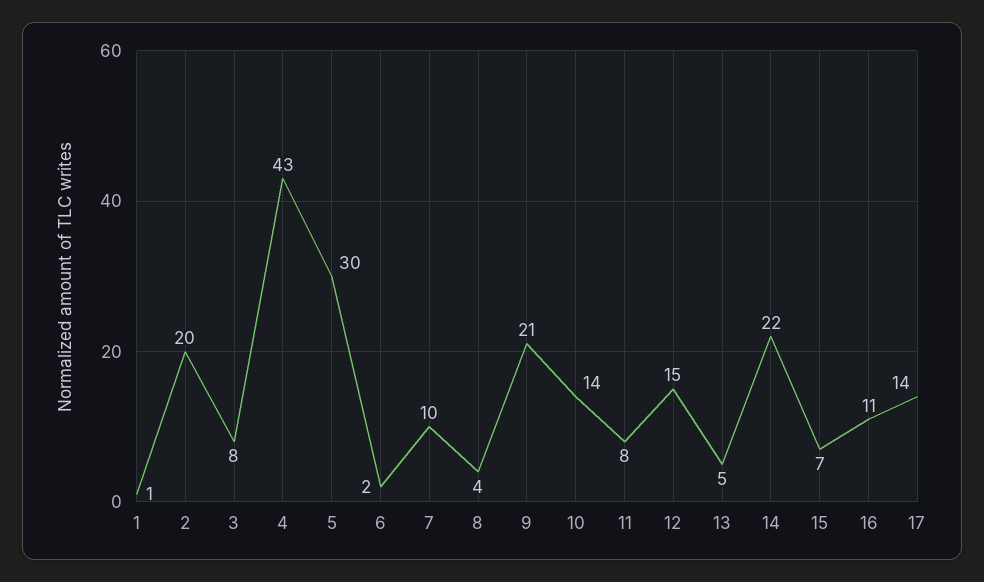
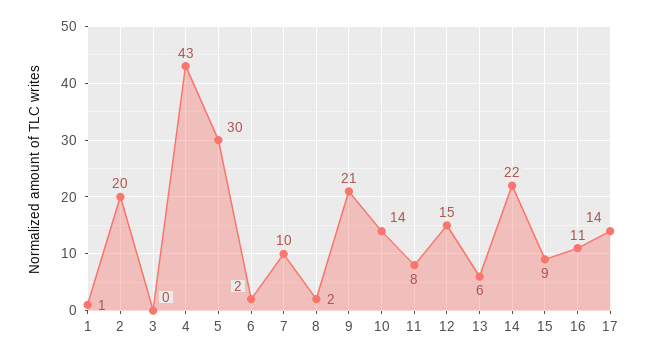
  {
    "1": 1,
    "2": 20,
-   "3": 8,
+   "3": 0,
    "4": 43,
    "5": 30,
    "6": 2,
    "7": 10,
-   "8": 4,
+   "8": 2,
    "9": 21,
    "10": 14,
    "11": 8,
    "12": 15,
-   "13": 5,
+   "13": 6,
    "14": 22,
-   "15": 7,
+   "15": 9,
    "16": 11,
    "17": 14
  }

